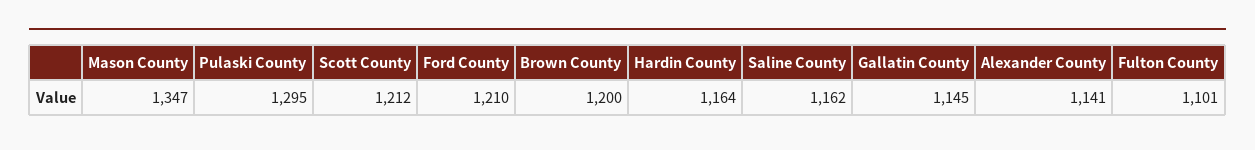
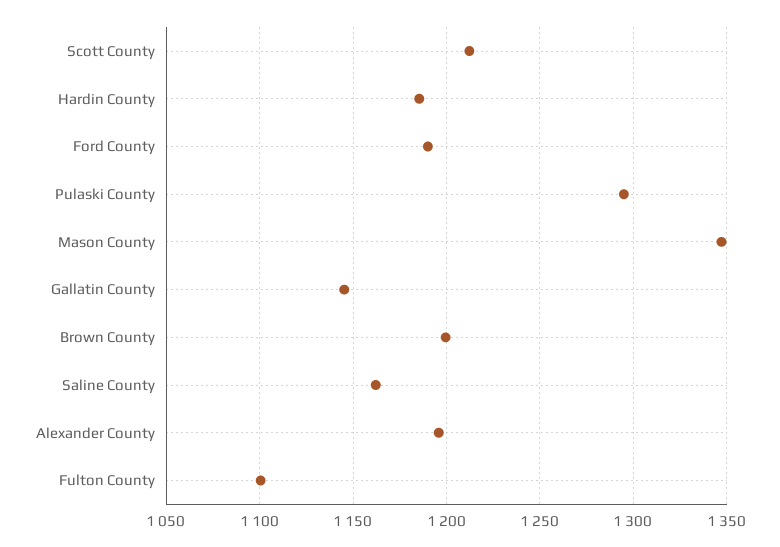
  {
    "Mason County": 1347,
    "Pulaski County": 1295,
    "Scott County": 1212,
-   "Ford County": 1210,
+   "Ford County": 1190,
    "Brown County": 1200,
-   "Hardin County": 1164,
+   "Hardin County": 1185,
    "Saline County": 1162,
    "Gallatin County": 1145,
-   "Alexander County": 1141,
+   "Alexander County": 1195,
    "Fulton County": 1101
  }

